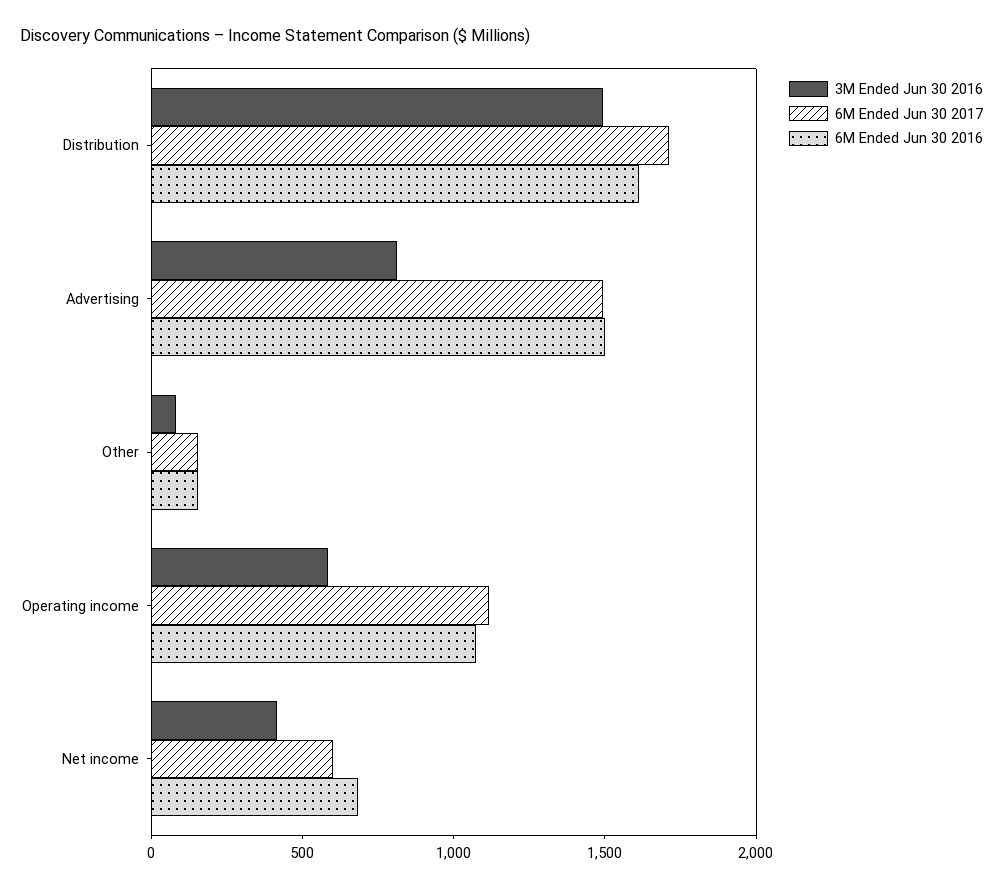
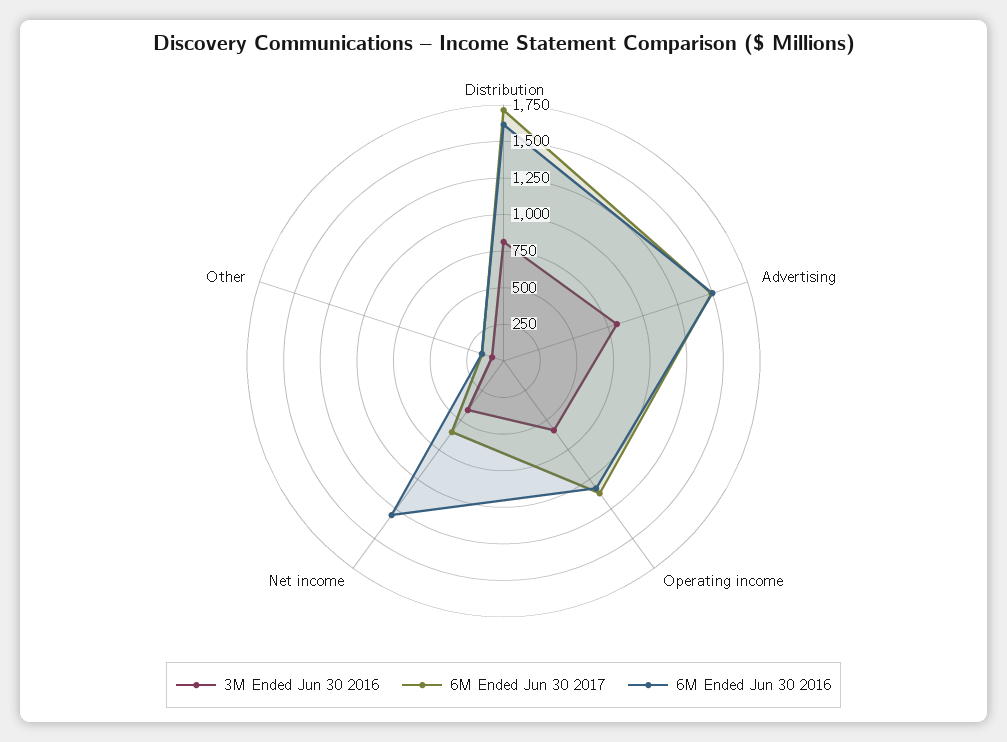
  {
    "3M Ended Jun 30 2016": {
-     "Distribution": 1500,
+     "Distribution": 750,
      "Advertising": 800,
      "Other": 100,
      "Operating income": 600,
      "Net income": 400
    },
    "6M Ended Jun 30 2017": {
      "Distribution": 1700,
      "Advertising": 1500,
      "Other": 200,
      "Operating income": 1100,
      "Net income": 600
    },
    "6M Ended Jun 30 2016": {
      "Distribution": 1600,
      "Advertising": 1500,
      "Other": 200,
      "Operating income": 1100,
-     "Net income": 700
+     "Net income": 1250
    }
  }

